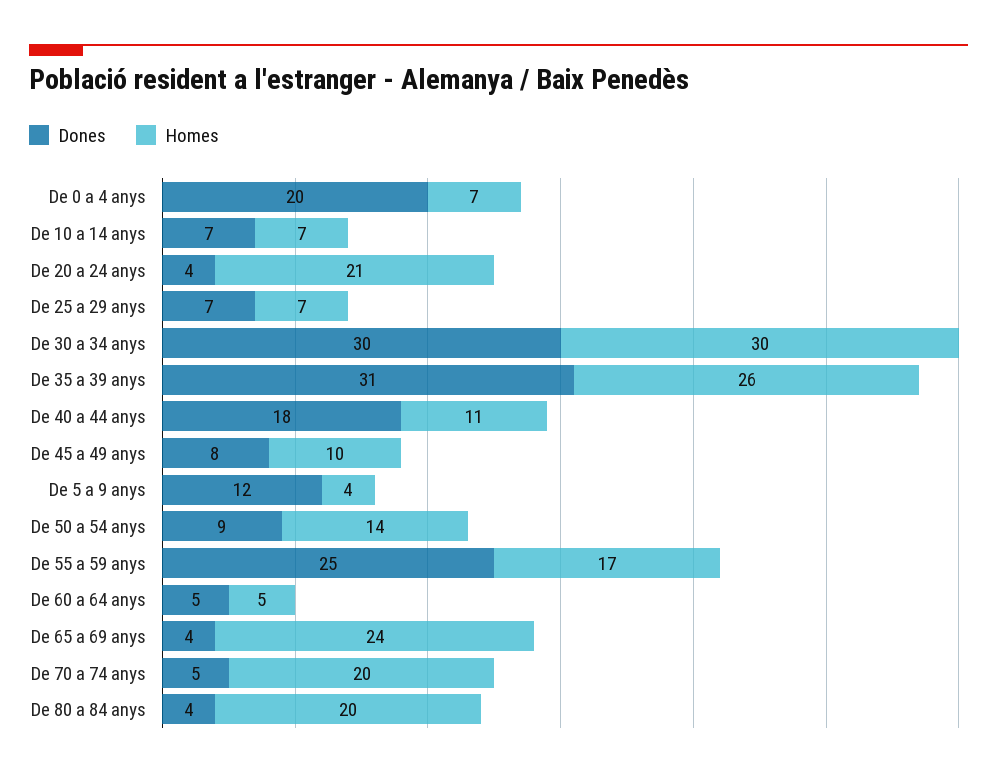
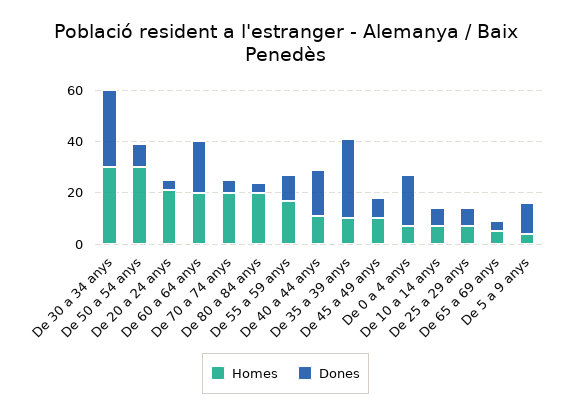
  {
    "Dones": {
      "De 0 a 4 anys": 20,
      "De 10 a 14 anys": 7,
      "De 20 a 24 anys": 4,
      "De 25 a 29 anys": 7,
      "De 30 a 34 anys": 30,
      "De 35 a 39 anys": 31,
      "De 40 a 44 anys": 18,
      "De 45 a 49 anys": 8,
      "De 5 a 9 anys": 12,
      "De 50 a 54 anys": 9,
-     "De 55 a 59 anys": 25,
+     "De 55 a 59 anys": 10,
-     "De 60 a 64 anys": 5,
+     "De 60 a 64 anys": 20,
      "De 65 a 69 anys": 4,
      "De 70 a 74 anys": 5,
      "De 80 a 84 anys": 4
    },
    "Homes": {
      "De 0 a 4 anys": 7,
      "De 10 a 14 anys": 7,
      "De 20 a 24 anys": 21,
      "De 25 a 29 anys": 7,
      "De 30 a 34 anys": 30,
-     "De 35 a 39 anys": 26,
+     "De 35 a 39 anys": 10,
      "De 40 a 44 anys": 11,
      "De 45 a 49 anys": 10,
      "De 5 a 9 anys": 4,
-     "De 50 a 54 anys": 14,
+     "De 50 a 54 anys": 30,
      "De 55 a 59 anys": 17,
-     "De 60 a 64 anys": 5,
+     "De 60 a 64 anys": 20,
-     "De 65 a 69 anys": 24,
+     "De 65 a 69 anys": 5,
      "De 70 a 74 anys": 20,
      "De 80 a 84 anys": 20
    }
  }

